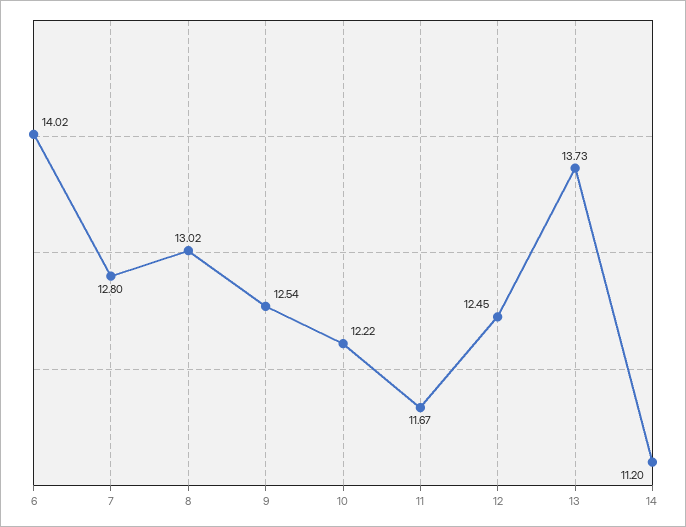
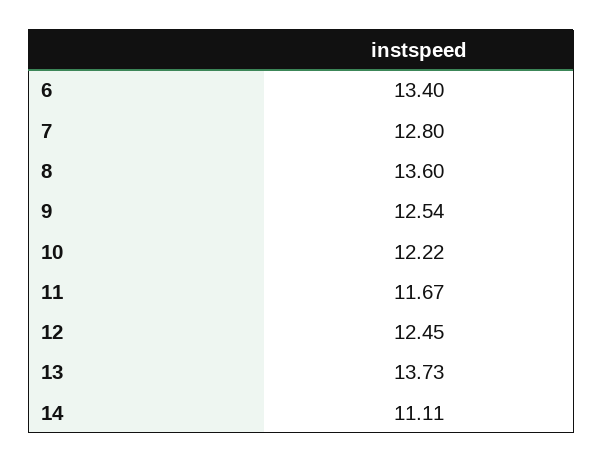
  {
-   "6": 14.02,
+   "6": 13.4,
    "7": 12.8,
-   "8": 13.02,
+   "8": 13.6,
    "9": 12.54,
    "10": 12.22,
    "11": 11.67,
    "12": 12.45,
    "13": 13.73,
-   "14": 11.2
+   "14": 11.11
  }

